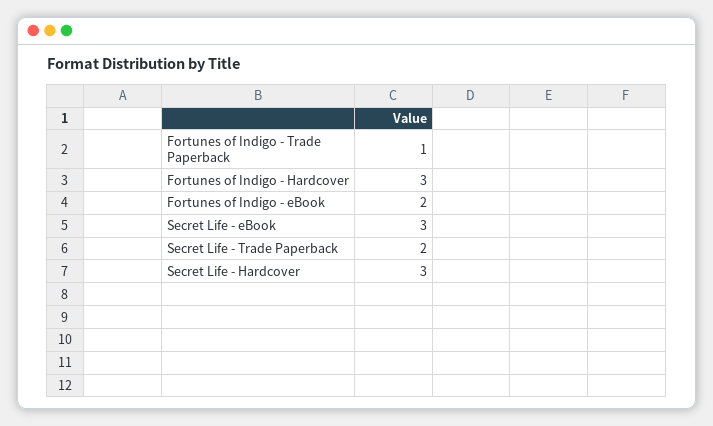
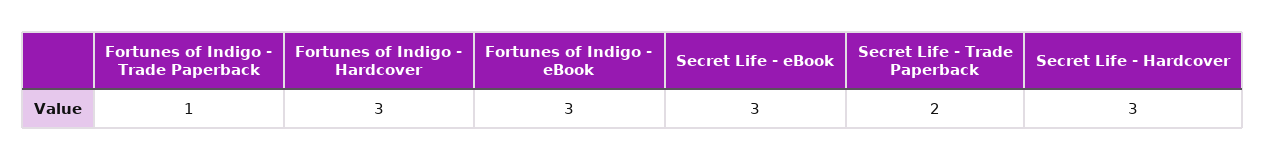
  {
    "Fortunes of Indigo - Trade Paperback": 1,
    "Fortunes of Indigo - Hardcover": 3,
-   "Fortunes of Indigo - eBook": 2,
+   "Fortunes of Indigo - eBook": 3,
    "Secret Life - eBook": 3,
    "Secret Life - Trade Paperback": 2,
    "Secret Life - Hardcover": 3
  }

